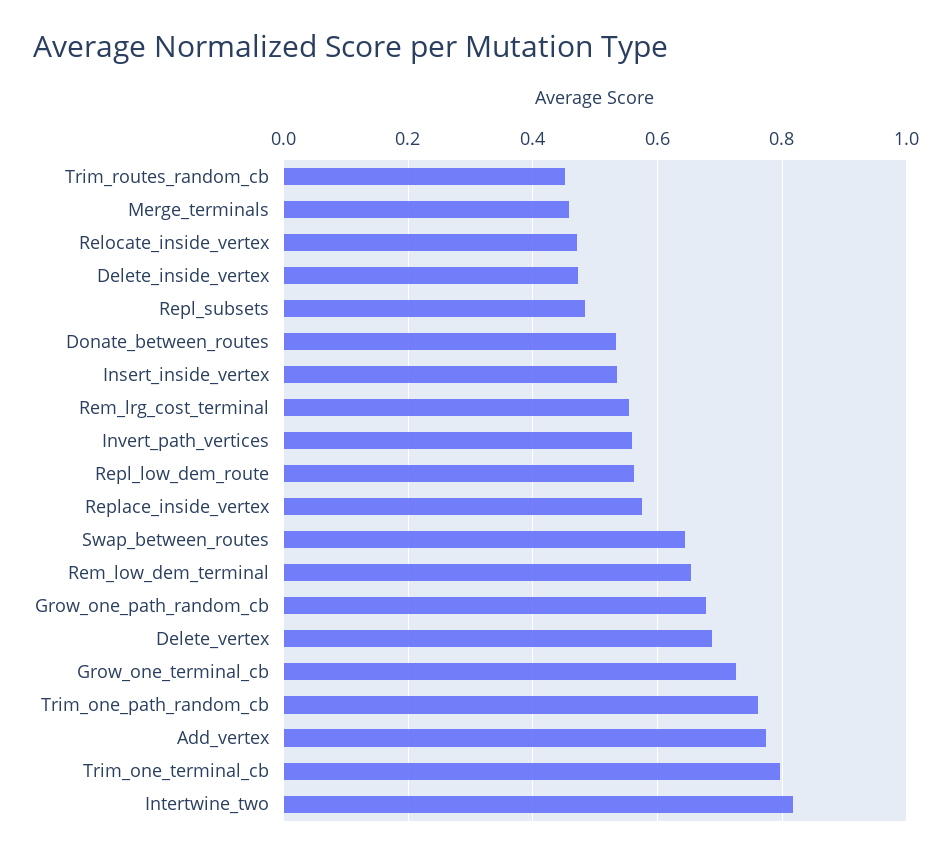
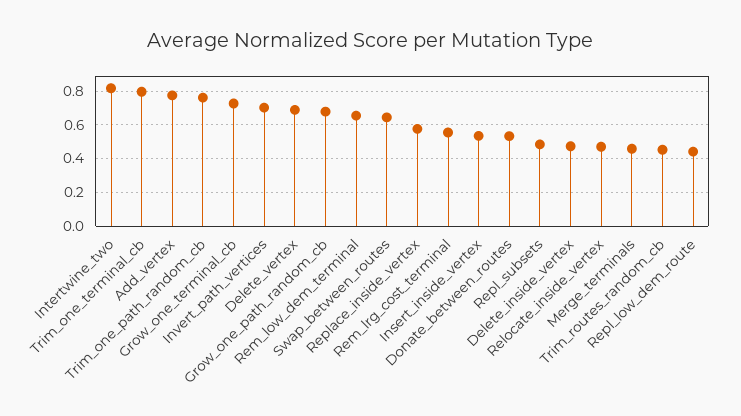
  {
    "Trim_routes_random_cb": 0.46,
    "Merge_terminals": 0.46,
    "Relocate_inside_vertex": 0.48,
    "Delete_inside_vertex": 0.48,
    "Repl_subsets": 0.48,
    "Donate_between_routes": 0.54,
    "Insert_inside_vertex": 0.54,
    "Rem_lrg_cost_terminal": 0.56,
-   "Invert_path_vertices": 0.56,
+   "Invert_path_vertices": 0.7,
-   "Repl_low_dem_route": 0.56,
+   "Repl_low_dem_route": 0.45,
    "Replace_inside_vertex": 0.58,
    "Swap_between_routes": 0.64,
    "Rem_low_dem_terminal": 0.66,
    "Grow_one_path_random_cb": 0.68,
    "Delete_vertex": 0.68,
    "Grow_one_terminal_cb": 0.72,
    "Trim_one_path_random_cb": 0.76,
    "Add_vertex": 0.78,
    "Trim_one_terminal_cb": 0.8,
    "Intertwine_two": 0.82
  }

